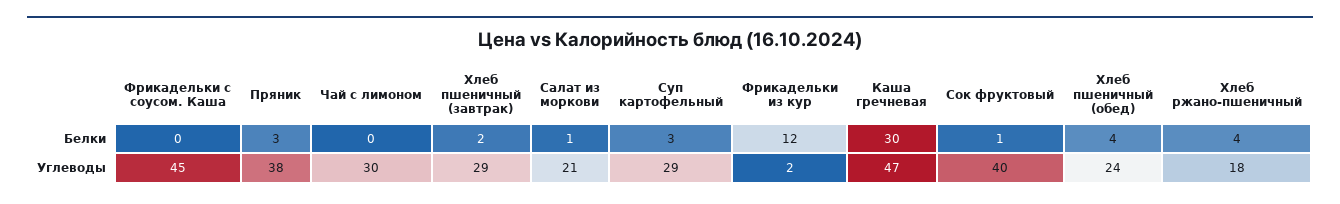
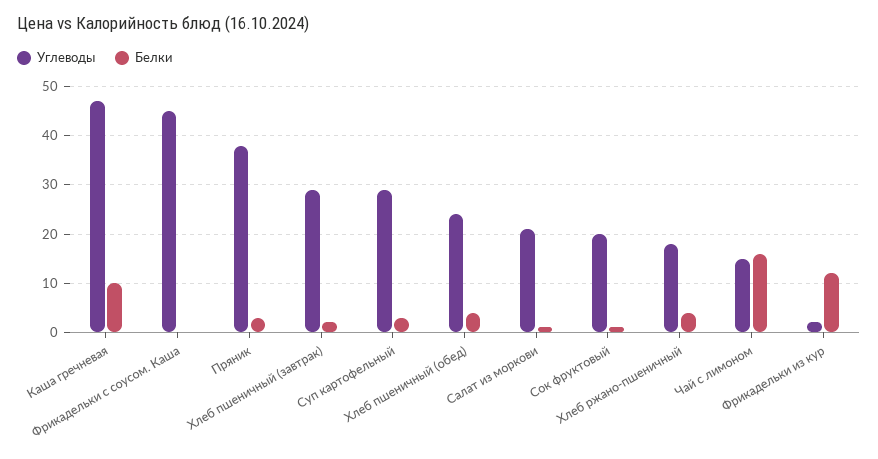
  {
    "Белки": {
      "Фрикадельки с соусом. Каша": 0,
      "Пряник": 3,
-     "Чай с лимоном": 0,
+     "Чай с лимоном": 15,
      "Хлеб пшеничный (завтрак)": 2,
      "Салат из моркови": 1,
      "Суп картофельный": 3,
      "Фрикадельки из кур": 12,
-     "Каша гречневая": 30,
+     "Каша гречневая": 10,
      "Сок фруктовый": 1,
      "Хлеб пшеничный (обед)": 4,
      "Хлеб ржано-пшеничный": 4
    },
    "Углеводы": {
      "Фрикадельки с соусом. Каша": 45,
      "Пряник": 38,
-     "Чай с лимоном": 30,
+     "Чай с лимоном": 15,
      "Хлеб пшеничный (завтрак)": 29,
      "Салат из моркови": 21,
      "Суп картофельный": 29,
      "Фрикадельки из кур": 2,
      "Каша гречневая": 47,
-     "Сок фруктовый": 40,
+     "Сок фруктовый": 20,
      "Хлеб пшеничный (обед)": 24,
      "Хлеб ржано-пшеничный": 18
    }
  }

